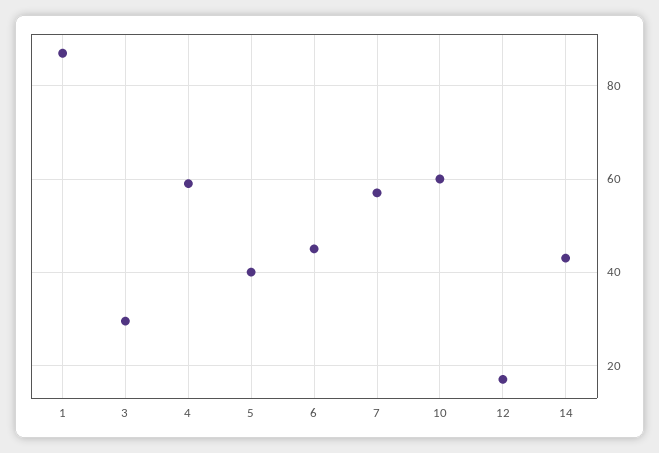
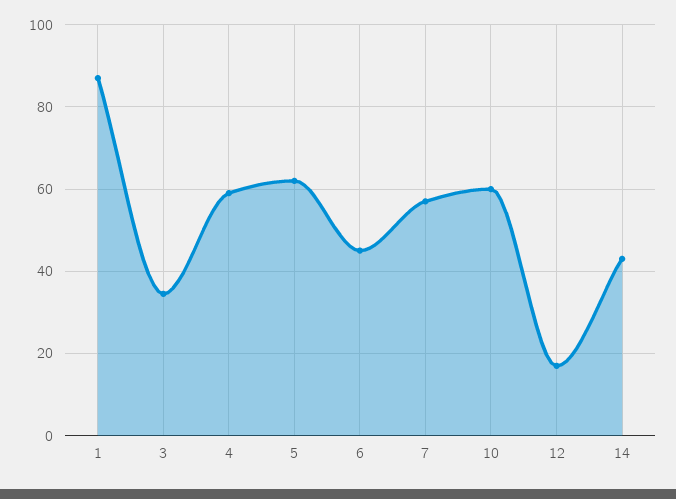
  {
    "1": 88,
-   "3": 30,
+   "3": 34,
    "4": 60,
-   "5": 40,
+   "5": 62,
    "6": 46,
    "7": 58,
    "10": 60,
    "12": 18,
    "14": 44
  }

